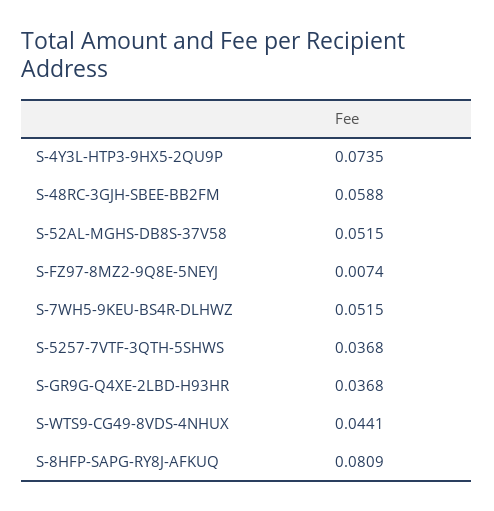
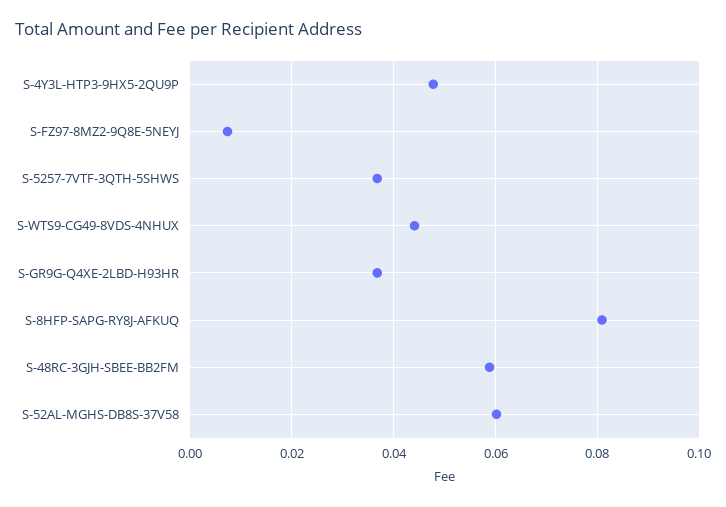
  {
-   "S-4Y3L-HTP3-9HX5-2QU9P": 0.0735,
+   "S-4Y3L-HTP3-9HX5-2QU9P": 0.048,
    "S-48RC-3GJH-SBEE-BB2FM": 0.0588,
-   "S-52AL-MGHS-DB8S-37V58": 0.0515,
+   "S-52AL-MGHS-DB8S-37V58": 0.06,
    "S-FZ97-8MZ2-9Q8E-5NEYJ": 0.0074,
-   "S-7WH5-9KEU-BS4R-DLHWZ": 0.0515,
    "S-5257-7VTF-3QTH-5SHWS": 0.0368,
    "S-GR9G-Q4XE-2LBD-H93HR": 0.0368,
    "S-WTS9-CG49-8VDS-4NHUX": 0.0441,
    "S-8HFP-SAPG-RY8J-AFKUQ": 0.0809
  }

